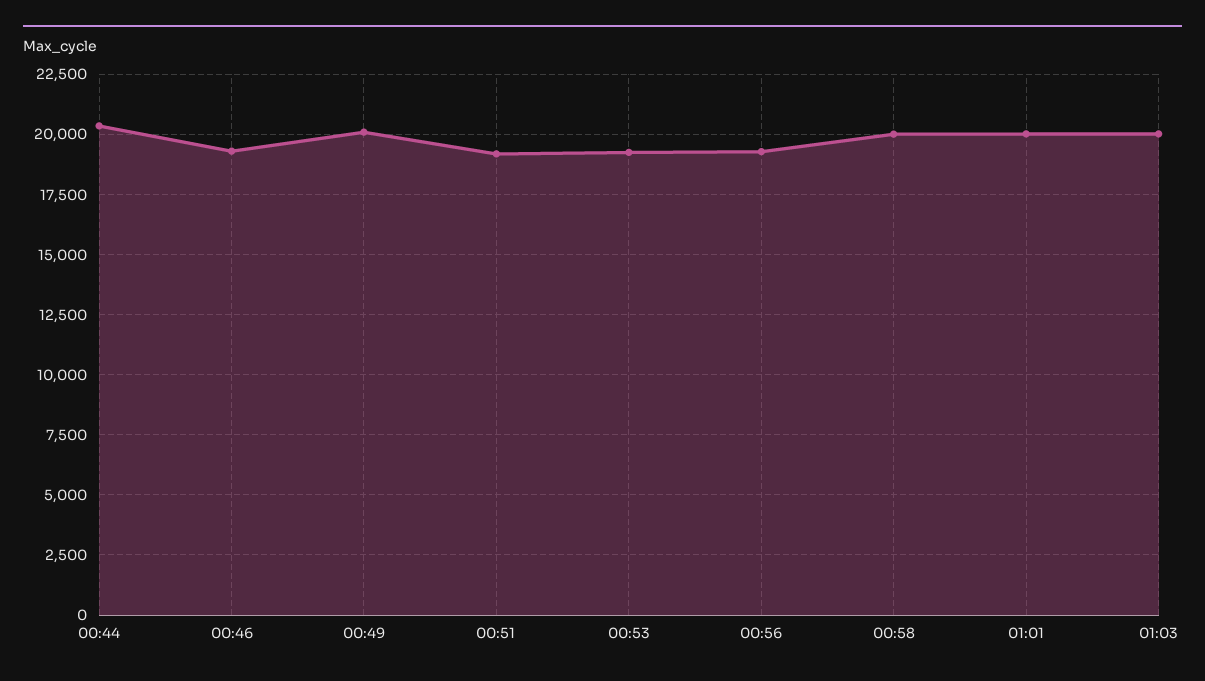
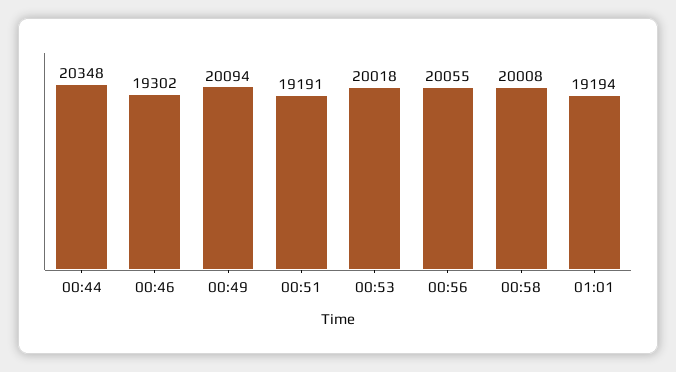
  {
    "00:44": 20348,
    "00:46": 19302,
    "00:49": 20094,
    "00:51": 19191,
-   "00:53": 19250,
+   "00:53": 20018,
-   "00:56": 19250,
+   "00:56": 20055,
    "00:58": 20008,
-   "01:01": 20000,
+   "01:01": 19194
-   "01:03": 20000
  }

